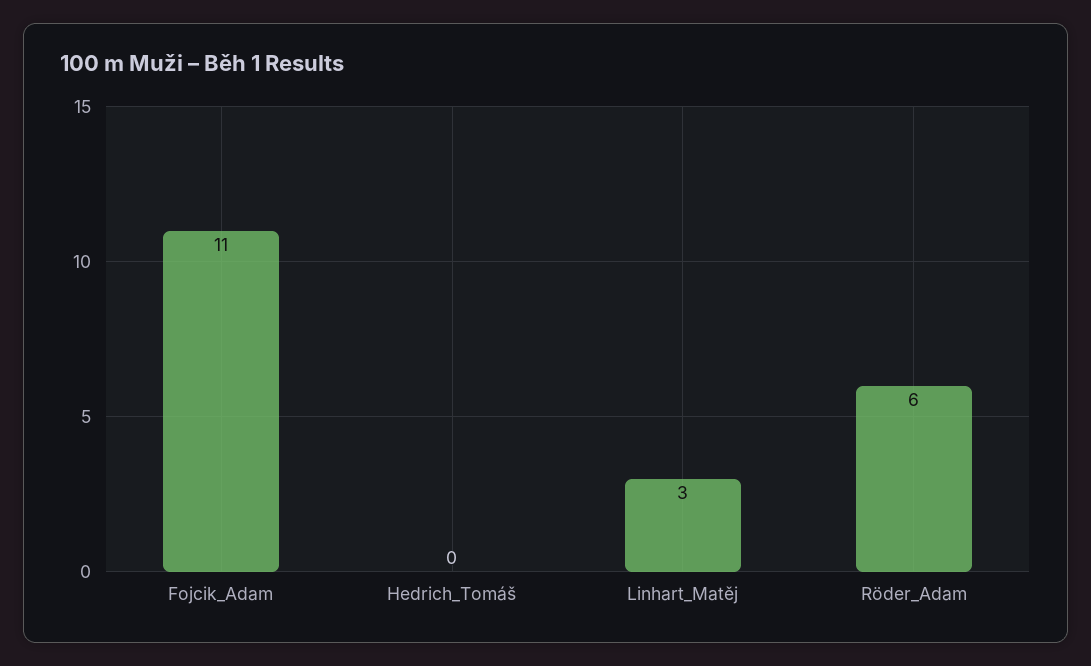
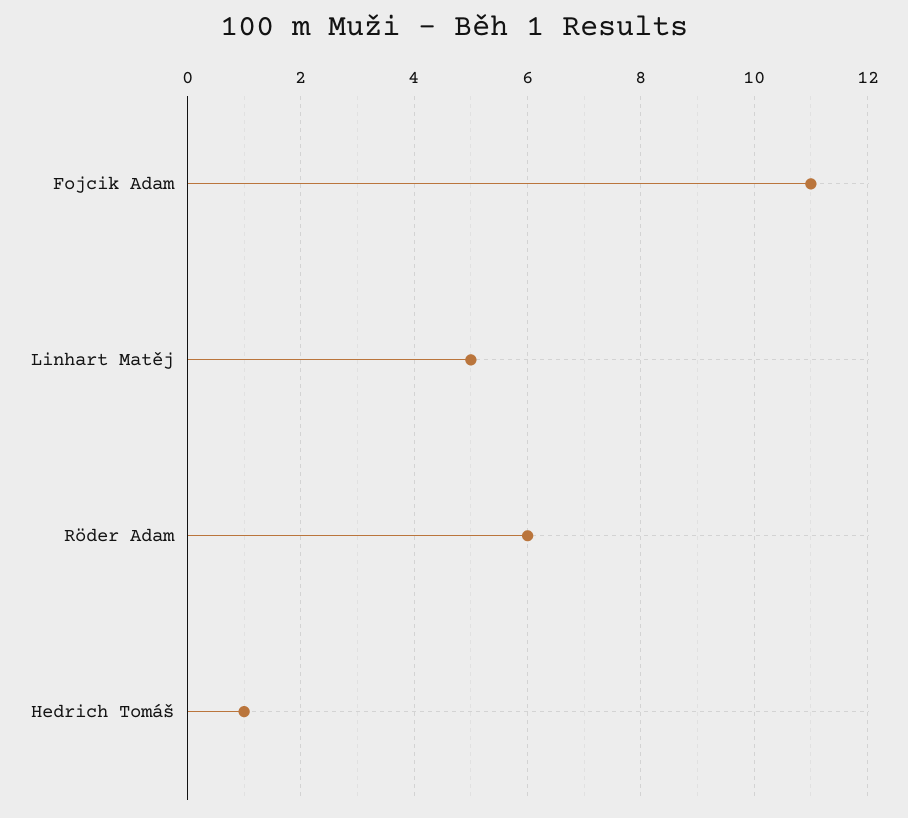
  {
    "Fojcik_Adam": 11,
-   "Hedrich_Tomáš": 0,
+   "Hedrich_Tomáš": 1,
-   "Linhart_Matěj": 3,
+   "Linhart_Matěj": 5,
    "Röder_Adam": 6
  }

